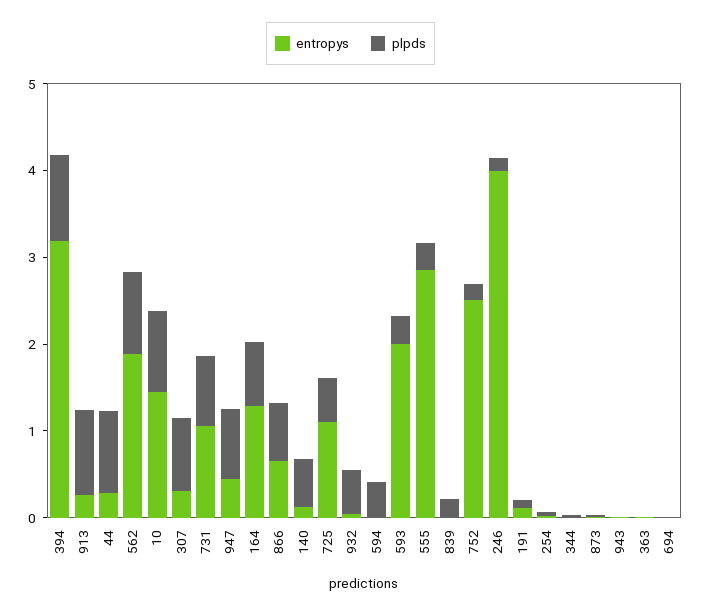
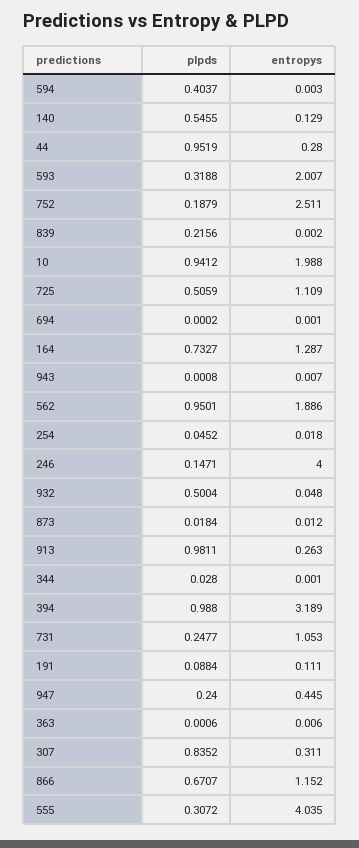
  {
    "entropys": {
      "394": 3.189,
      "913": 0.263,
      "44": 0.28,
      "562": 1.886,
-     "10": 1.4,
+     "10": 1.988,
      "307": 0.311,
      "731": 1.053,
      "947": 0.445,
      "164": 1.287,
-     "866": 0.6,
+     "866": 1.152,
      "140": 0.129,
      "725": 1.109,
      "932": 0.048,
      "594": 0.003,
      "593": 2.007,
-     "555": 2.8,
+     "555": 4.035,
      "839": 0.002,
      "752": 2.511,
      "246": 4,
      "191": 0.111,
      "254": 0.018,
      "344": 0.001,
      "873": 0.012,
      "943": 0.007,
      "363": 0.006,
      "694": 0.001
    },
    "plpds": {
      "394": 0.988,
      "913": 0.9811,
      "44": 0.9519,
      "562": 0.9501,
      "10": 0.9412,
      "307": 0.8352,
-     "731": 0.8,
+     "731": 0.2477,
-     "947": 0.8,
+     "947": 0.24,
      "164": 0.7327,
      "866": 0.6707,
      "140": 0.5455,
      "725": 0.5059,
      "932": 0.5004,
      "594": 0.4037,
      "593": 0.3188,
      "555": 0.3072,
      "839": 0.2156,
      "752": 0.1879,
      "246": 0.1471,
      "191": 0.0884,
      "254": 0.0452,
      "344": 0.028,
      "873": 0.0184,
      "943": 0.0008,
      "363": 0.0006,
      "694": 0.0002
    }
  }

